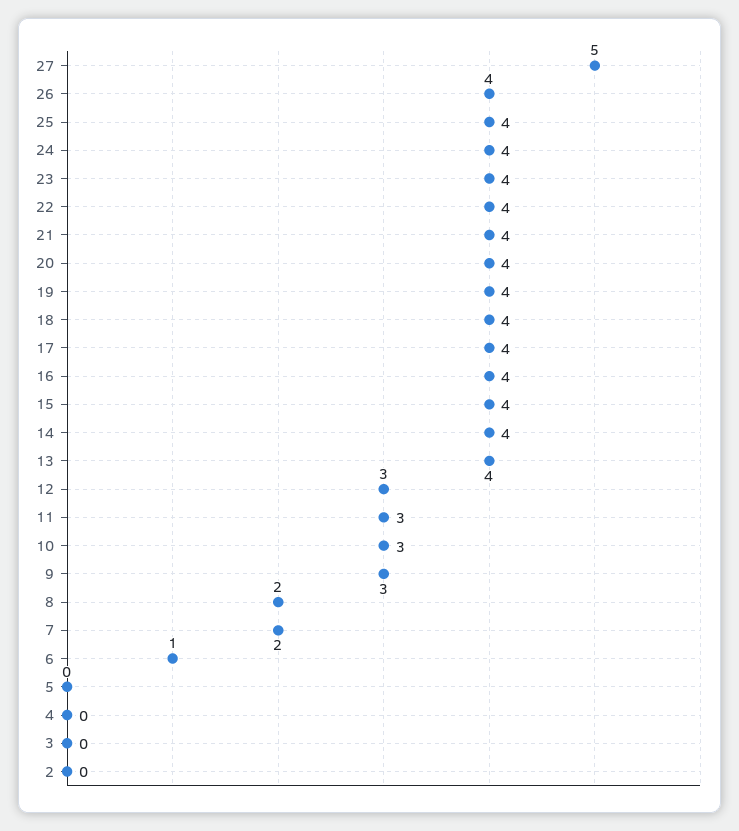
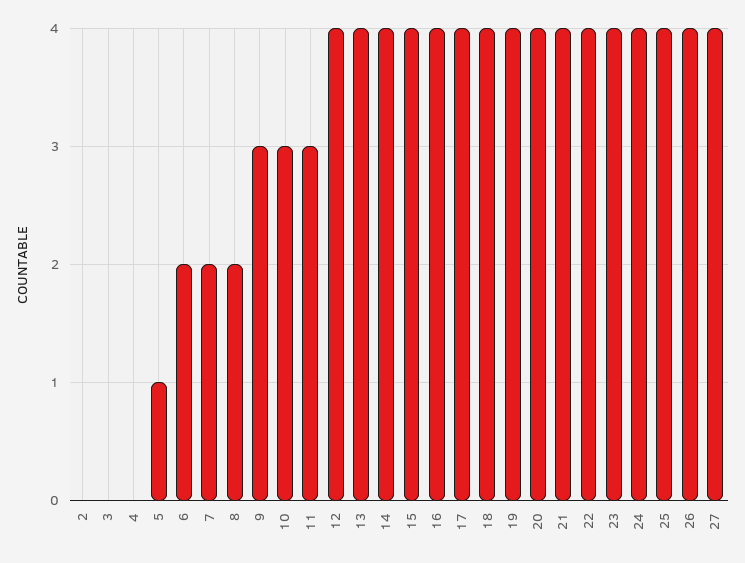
  {
-   "27": 5,
+   "27": 4,
    "26": 4,
    "25": 4,
    "24": 4,
    "23": 4,
    "22": 4,
    "21": 4,
    "20": 4,
    "19": 4,
    "18": 4,
    "17": 4,
    "16": 4,
    "15": 4,
    "14": 4,
    "13": 4,
-   "12": 3,
+   "12": 4,
    "11": 3,
    "10": 3,
    "9": 3,
    "8": 2,
    "7": 2,
-   "6": 1,
+   "6": 2,
-   "5": 0,
+   "5": 1,
    "4": 0,
    "3": 0,
    "2": 0
  }

